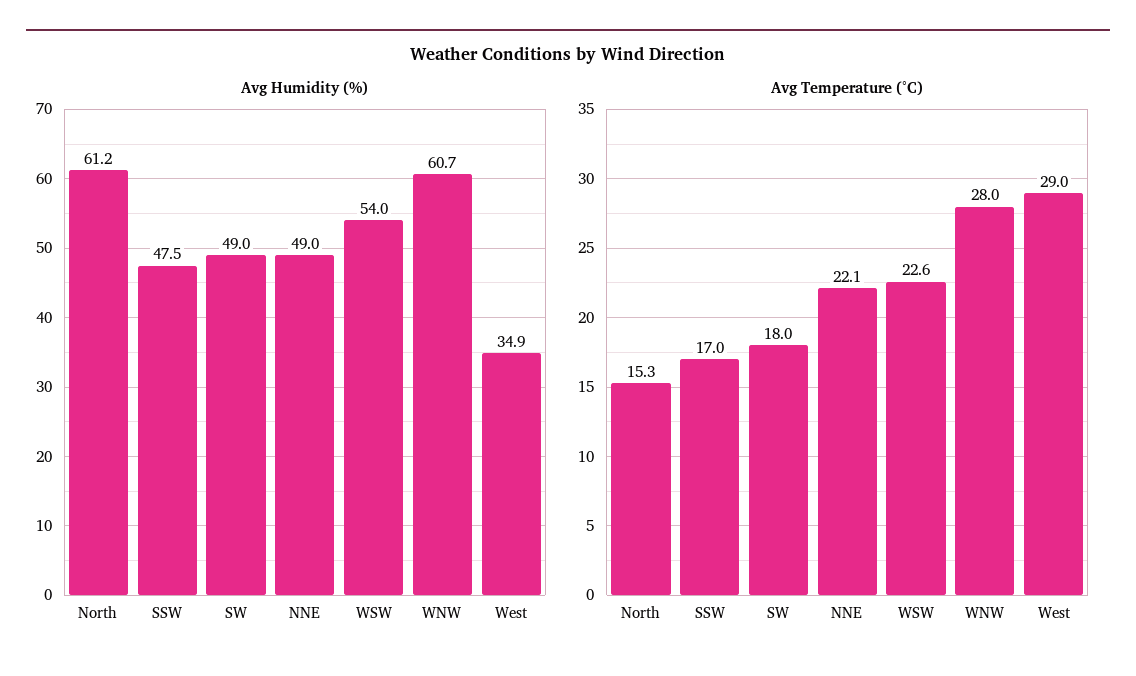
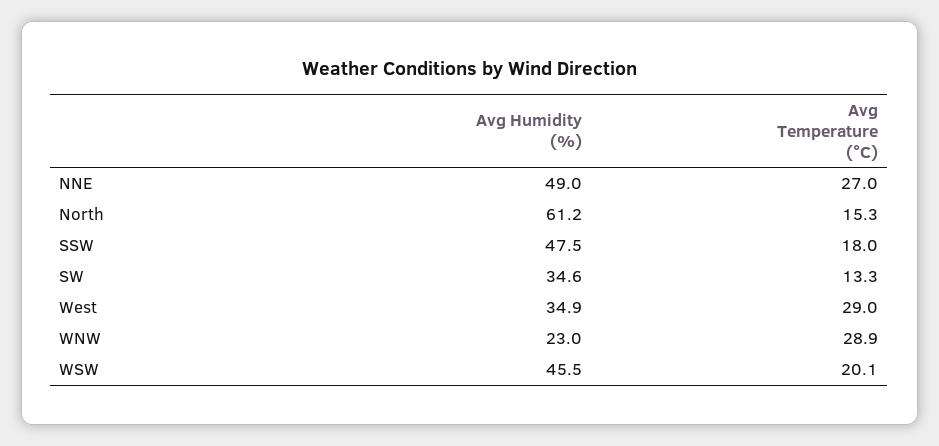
  {
    "Avg Humidity (%)": {
      "North": 61.2,
      "SSW": 47.5,
-     "SW": 49,
+     "SW": 34.6,
      "NNE": 49,
-     "WSW": 54,
+     "WSW": 45.5,
-     "WNW": 60.7,
+     "WNW": 23,
      "West": 34.9
    },
    "Avg Temperature (°C)": {
      "North": 15.3,
-     "SSW": 17,
+     "SSW": 18,
-     "SW": 18,
+     "SW": 13.3,
-     "NNE": 22.1,
+     "NNE": 27,
-     "WSW": 22.6,
+     "WSW": 20.1,
-     "WNW": 28,
+     "WNW": 28.9,
      "West": 29
    }
  }

